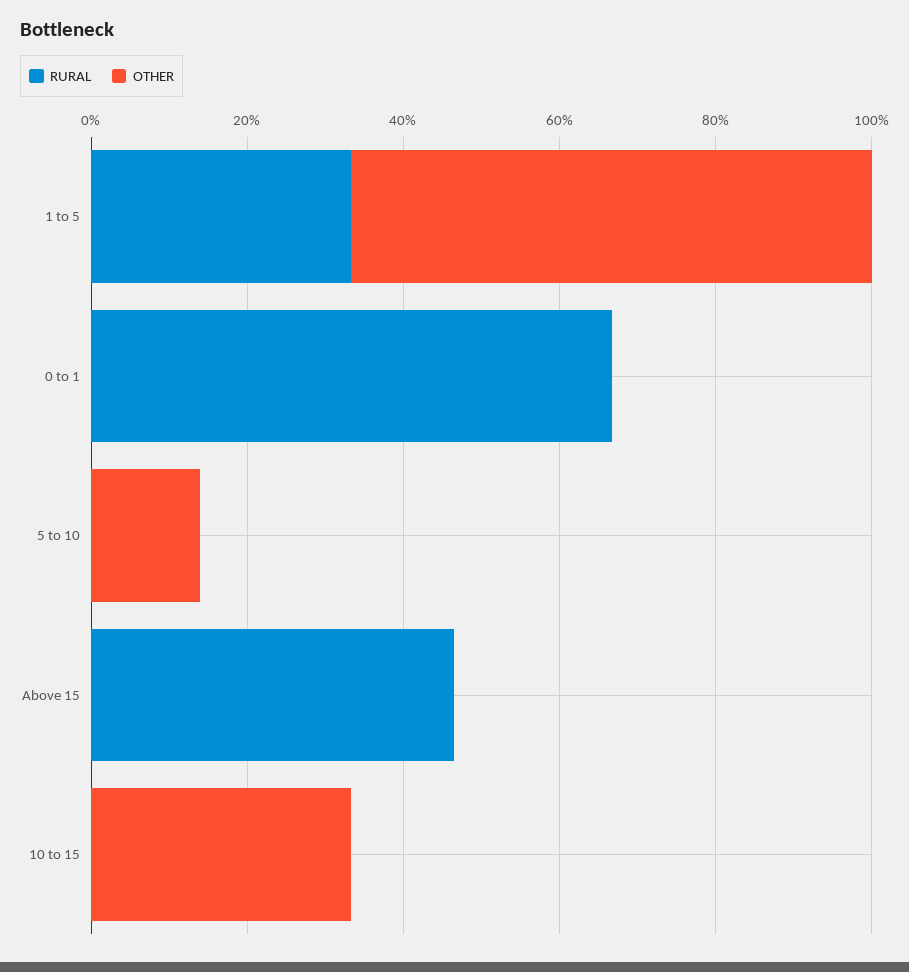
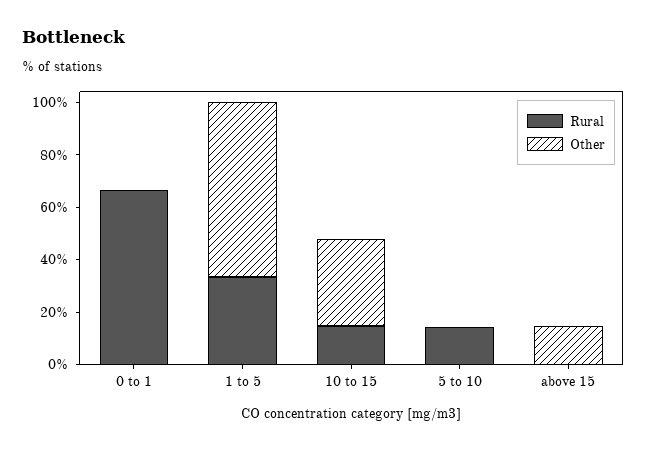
  {
    "RURAL": {
      "1 to 5": 35,
      "0 to 1": 65,
-     "5 to 10": 0,
+     "5 to 10": 15,
-     "Above 15": 45,
+     "Above 15": 0,
-     "10 to 15": 0
+     "10 to 15": 15
    },
    "OTHER": {
      "1 to 5": 65,
      "0 to 1": 0,
-     "5 to 10": 15,
+     "5 to 10": 0,
-     "Above 15": 0,
+     "Above 15": 15,
      "10 to 15": 35
    }
  }

